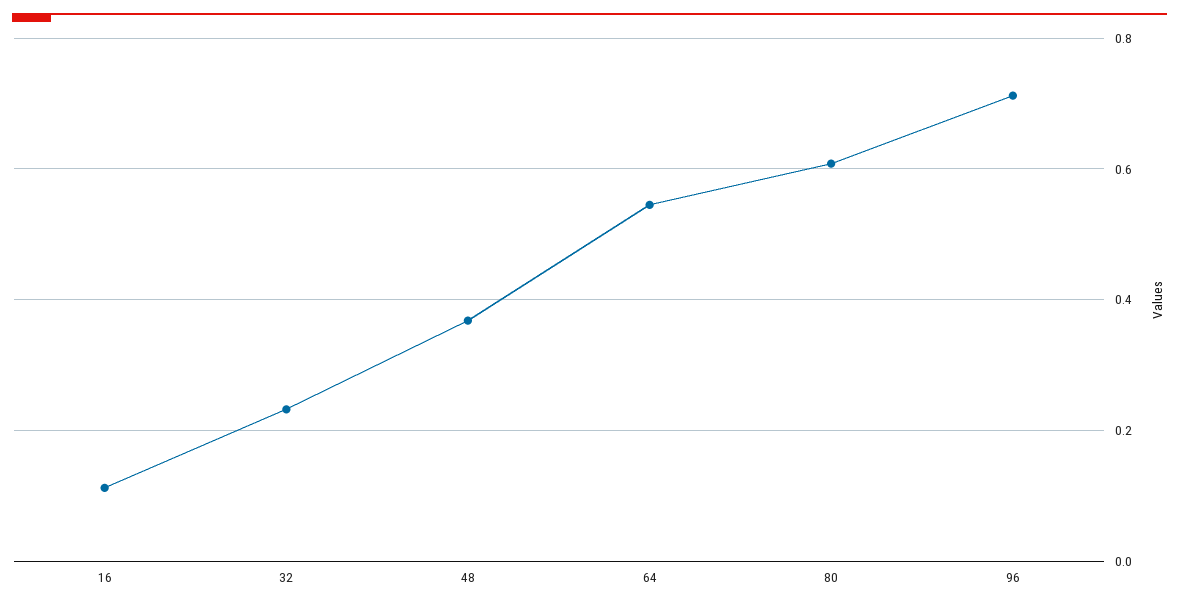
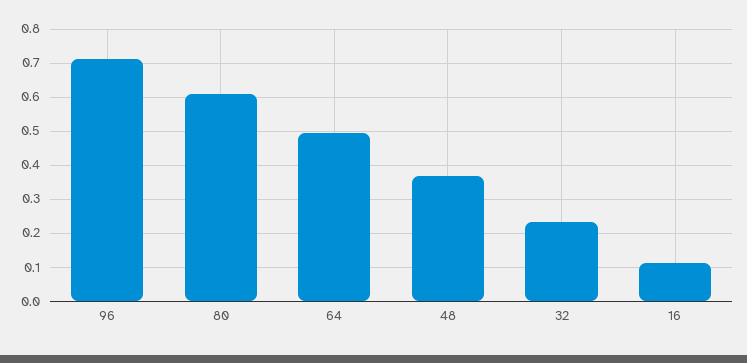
  {
    "16": 0.12,
    "32": 0.24,
    "48": 0.36,
-   "64": 0.54,
+   "64": 0.5,
    "80": 0.6,
    "96": 0.72
  }

